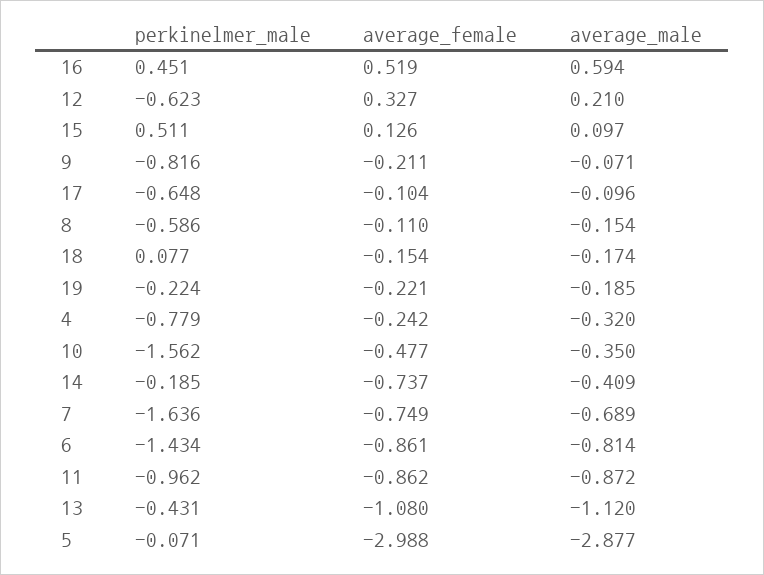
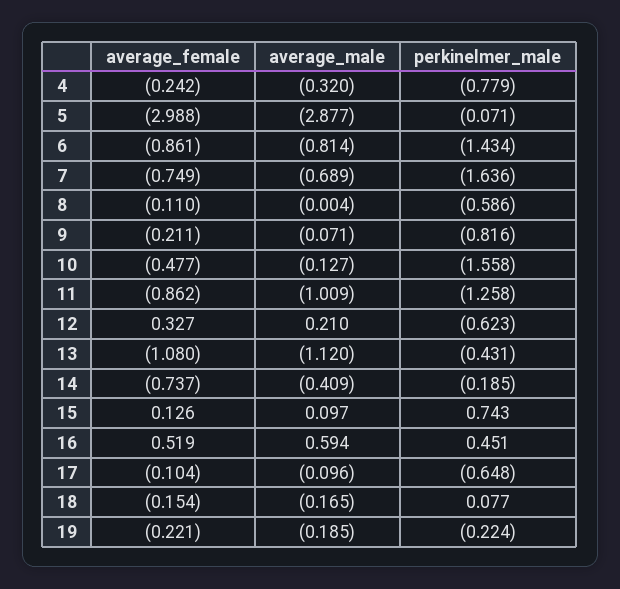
  {
    "perkinelmer_male": {
      "16": 0.451,
      "12": -0.623,
-     "15": 0.511,
+     "15": 0.743,
      "9": -0.816,
      "17": -0.648,
      "8": -0.586,
      "18": 0.077,
      "19": -0.224,
      "4": -0.779,
-     "10": -1.562,
+     "10": -1.558,
      "14": -0.185,
      "7": -1.636,
      "6": -1.434,
-     "11": -0.962,
+     "11": -1.258,
      "13": -0.431,
      "5": -0.071
    },
    "average_female": {
      "16": 0.519,
      "12": 0.327,
      "15": 0.126,
      "9": -0.211,
      "17": -0.104,
      "8": -0.11,
      "18": -0.154,
      "19": -0.221,
      "4": -0.242,
      "10": -0.477,
      "14": -0.737,
      "7": -0.749,
      "6": -0.861,
      "11": -0.862,
      "13": -1.08,
      "5": -2.988
    },
    "average_male": {
      "16": 0.594,
      "12": 0.21,
      "15": 0.097,
      "9": -0.071,
      "17": -0.096,
-     "8": -0.154,
+     "8": -0.004,
-     "18": -0.174,
+     "18": -0.165,
      "19": -0.185,
      "4": -0.32,
-     "10": -0.35,
+     "10": -0.127,
      "14": -0.409,
      "7": -0.689,
      "6": -0.814,
-     "11": -0.872,
+     "11": -1.009,
      "13": -1.12,
      "5": -2.877
    }
  }

